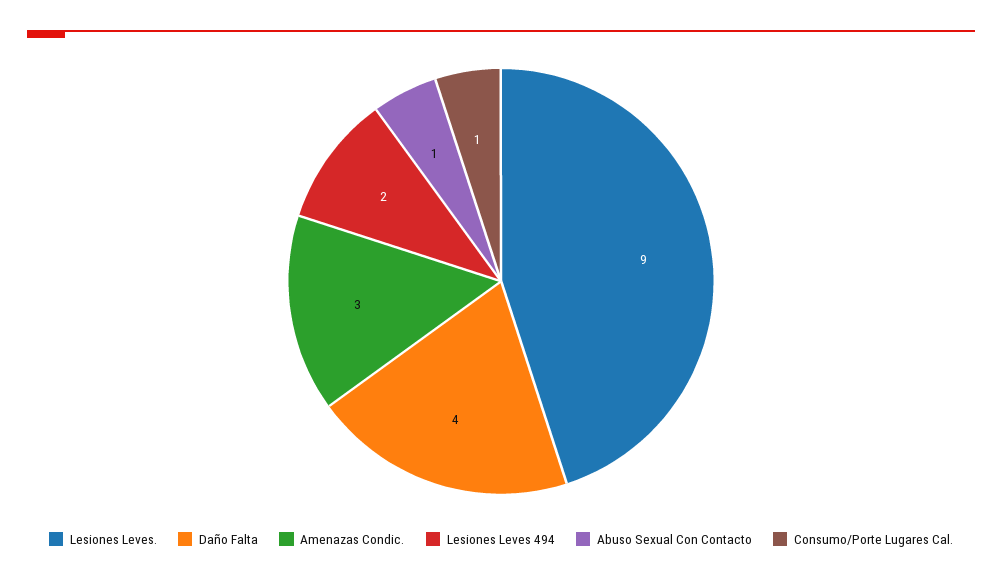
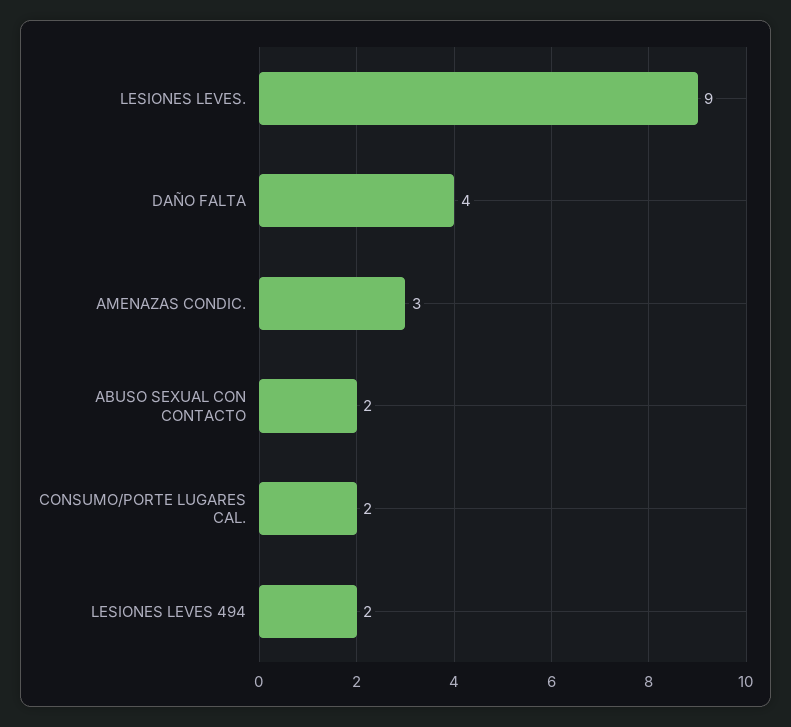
  {
    "Lesiones Leves.": 9,
    "Daño Falta": 4,
    "Amenazas Condic.": 3,
    "Lesiones Leves 494": 2,
-   "Abuso Sexual Con Contacto": 1,
+   "Abuso Sexual Con Contacto": 2,
-   "Consumo/Porte Lugares Cal.": 1
+   "Consumo/Porte Lugares Cal.": 2
  }

